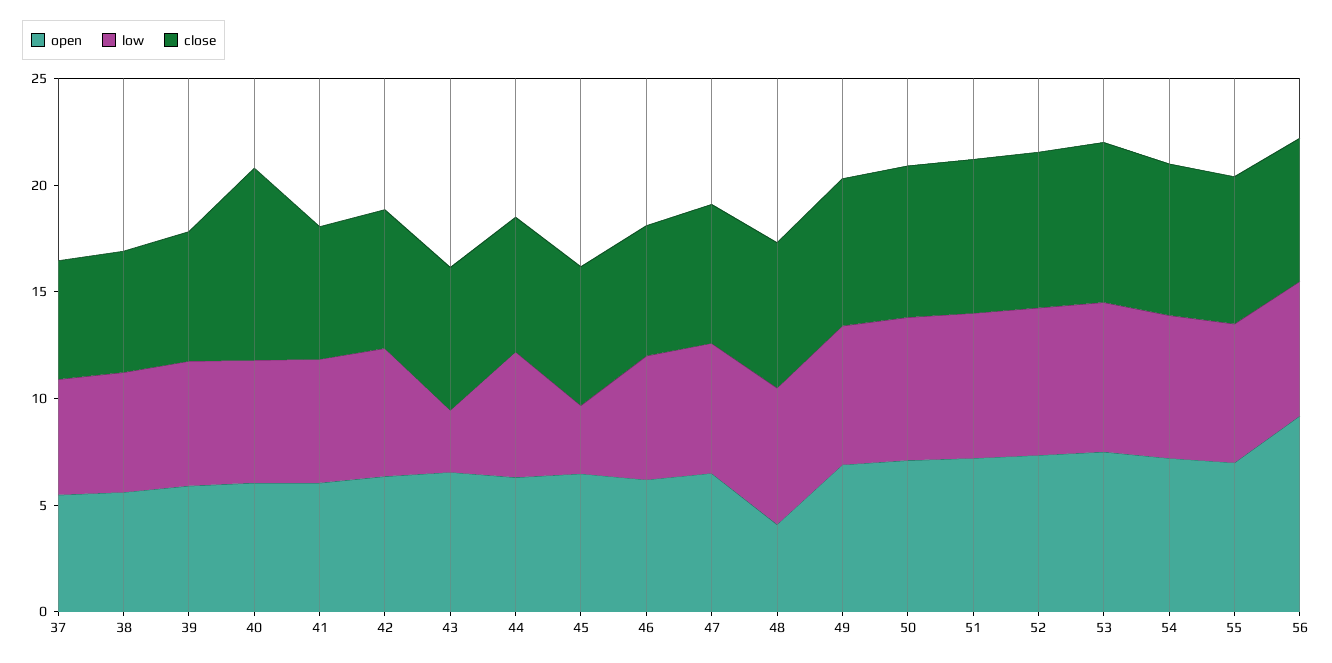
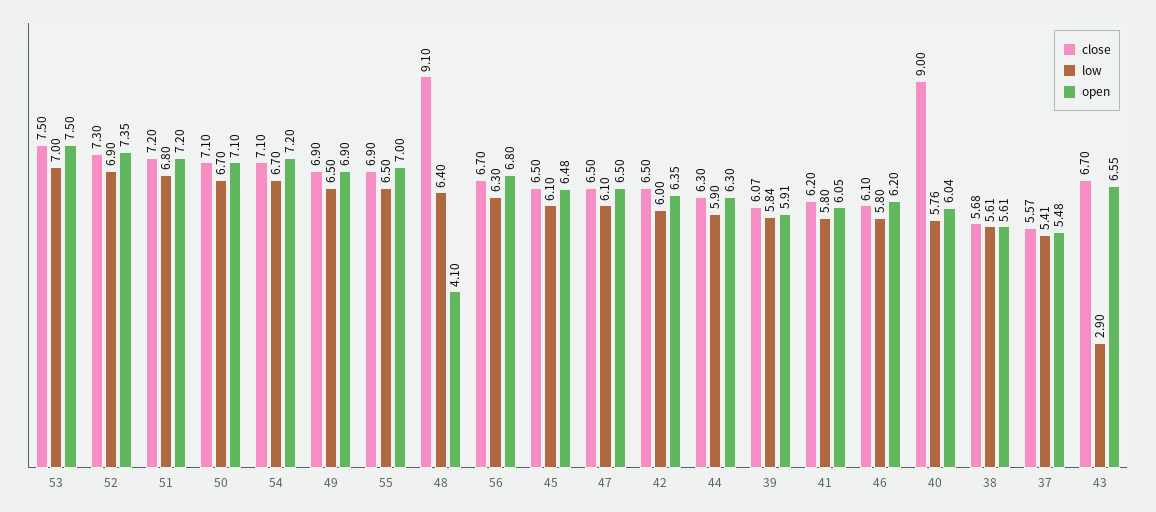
  {
    "open": {
      "37": 5.48,
      "38": 5.61,
      "39": 5.91,
      "40": 6.04,
      "41": 6.05,
      "42": 6.35,
      "43": 6.55,
      "44": 6.3,
      "45": 6.48,
      "46": 6.2,
      "47": 6.5,
      "48": 4.1,
      "49": 6.9,
      "50": 7.1,
      "51": 7.2,
      "52": 7.35,
      "53": 7.5,
      "54": 7.2,
      "55": 7,
-     "56": 9
+     "56": 6.8
    },
    "low": {
      "37": 5.41,
      "38": 5.61,
      "39": 5.84,
      "40": 5.76,
      "41": 5.8,
      "42": 6,
      "43": 2.9,
      "44": 5.9,
-     "45": 3,
+     "45": 6.1,
      "46": 5.8,
      "47": 6.1,
      "48": 6.4,
      "49": 6.5,
      "50": 6.7,
      "51": 6.8,
      "52": 6.9,
      "53": 7,
      "54": 6.7,
      "55": 6.5,
      "56": 6.3
    },
    "close": {
      "37": 5.57,
      "38": 5.68,
      "39": 6.07,
      "40": 9,
      "41": 6.2,
      "42": 6.5,
      "43": 6.7,
      "44": 6.3,
      "45": 6.5,
      "46": 6.1,
      "47": 6.5,
-     "48": 7,
+     "48": 9.1,
      "49": 6.9,
      "50": 7.1,
      "51": 7.2,
      "52": 7.3,
      "53": 7.5,
      "54": 7.1,
      "55": 6.9,
      "56": 6.7
    }
  }

